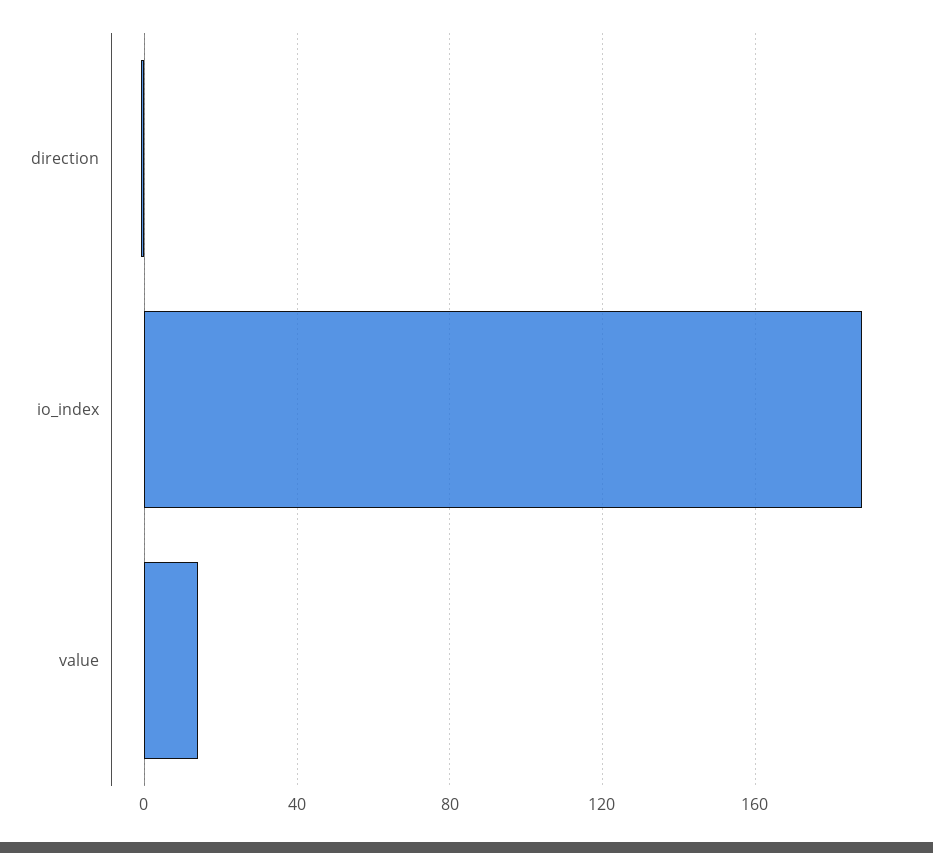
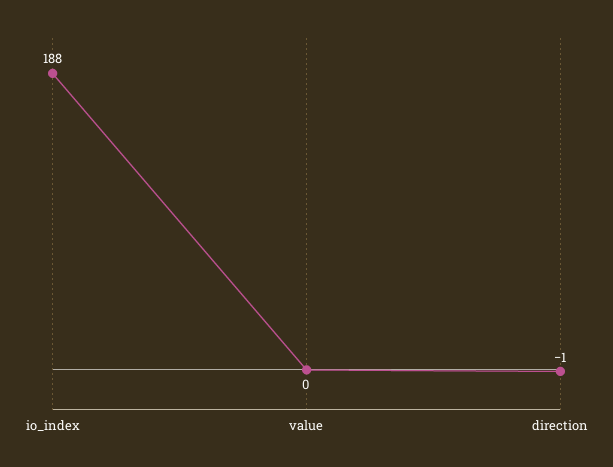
  {
    "direction": -1,
    "io_index": 188,
-   "value": 15
+   "value": 0
  }

